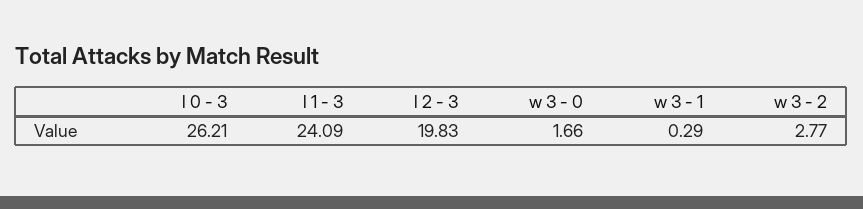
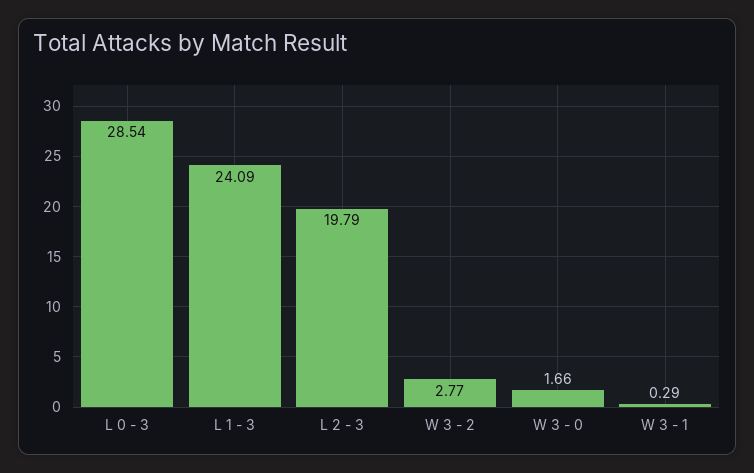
  {
-   "l 0 - 3": 26.21,
+   "l 0 - 3": 28.54,
    "l 1 - 3": 24.09,
-   "l 2 - 3": 19.83,
+   "l 2 - 3": 19.79,
    "w 3 - 0": 1.66,
    "w 3 - 1": 0.29,
    "w 3 - 2": 2.77
  }

